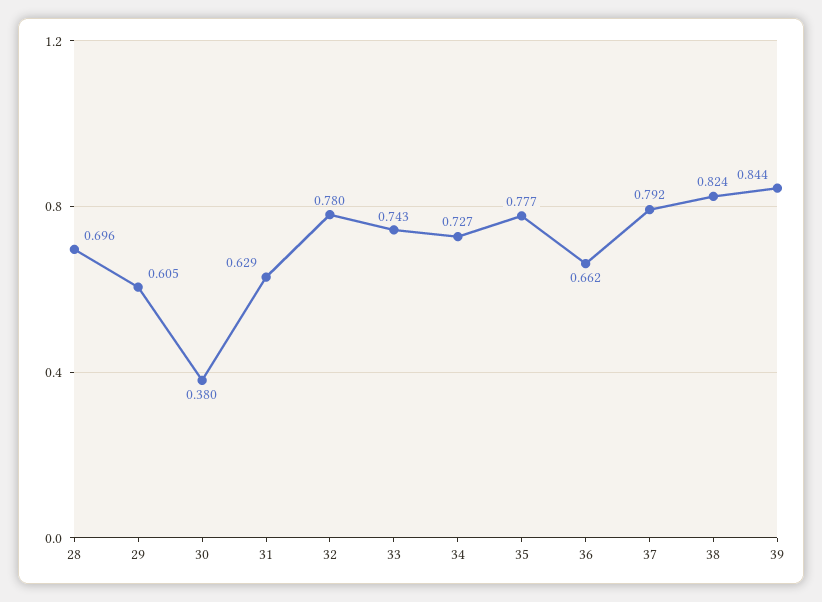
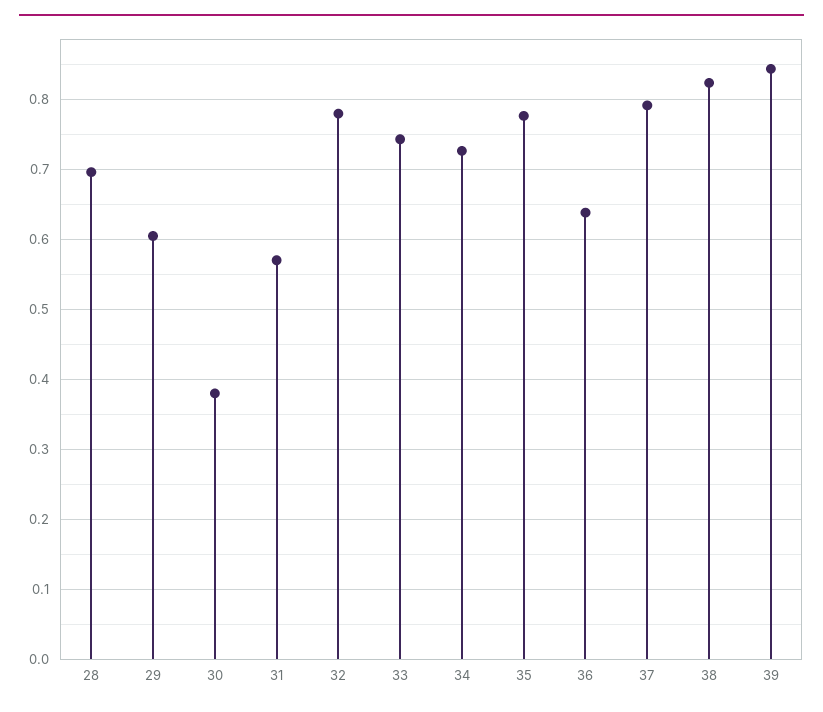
  {
    "28": 0.696,
    "29": 0.605,
    "30": 0.38,
-   "31": 0.629,
+   "31": 0.57,
    "32": 0.78,
    "33": 0.743,
    "34": 0.727,
    "35": 0.777,
-   "36": 0.662,
+   "36": 0.64,
    "37": 0.792,
    "38": 0.824,
    "39": 0.844
  }

